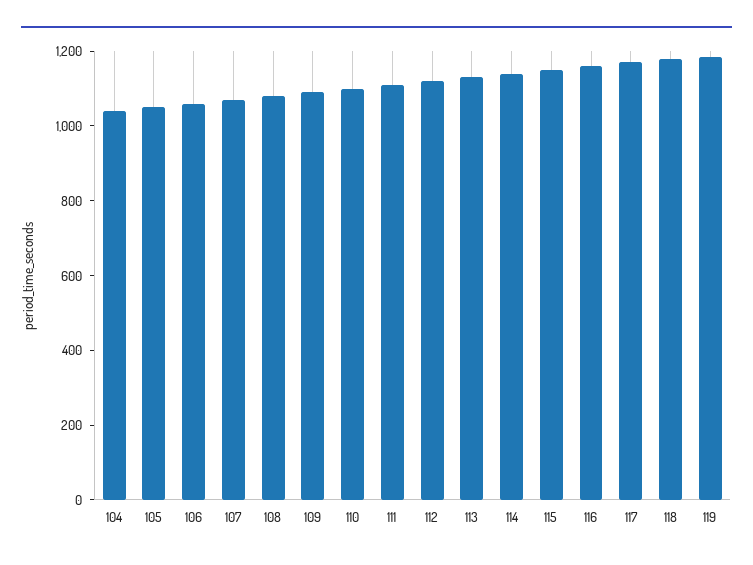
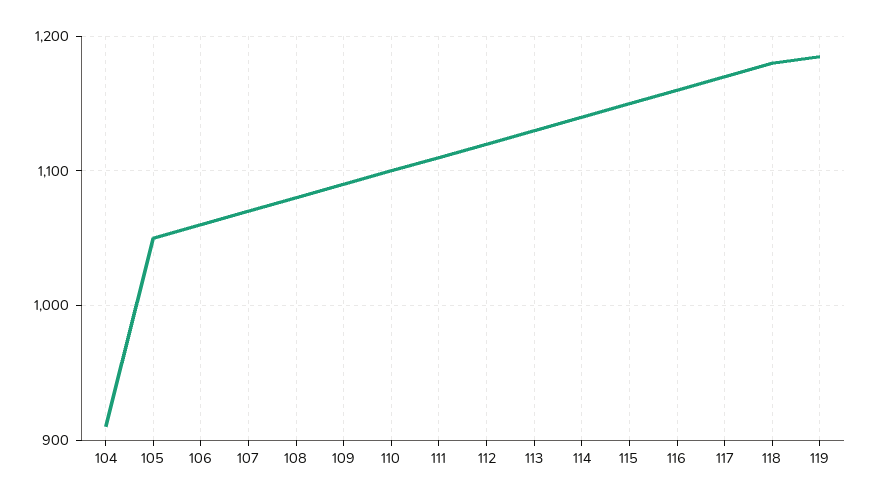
  {
-   "104": 1050,
+   "104": 910,
    "105": 1050,
    "106": 1060,
    "107": 1070,
    "108": 1080,
    "109": 1090,
    "110": 1100,
    "111": 1110,
    "112": 1120,
    "113": 1130,
    "114": 1140,
    "115": 1150,
    "116": 1160,
    "117": 1170,
    "118": 1180,
    "119": 1190
  }

